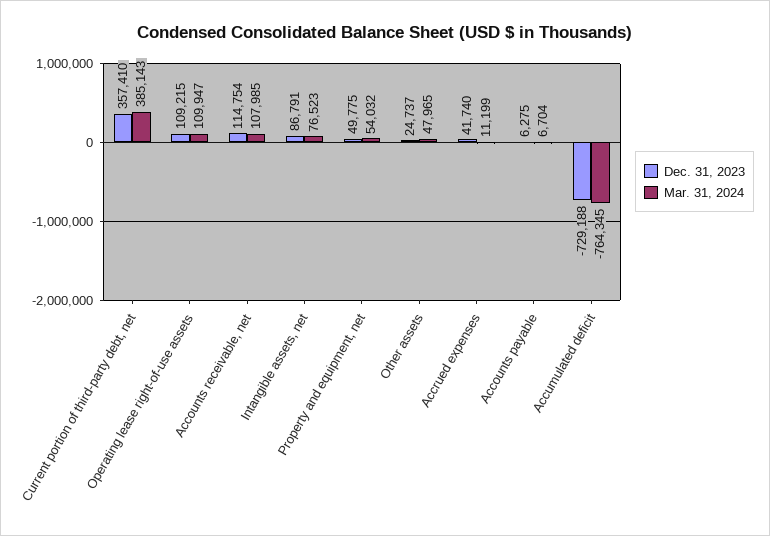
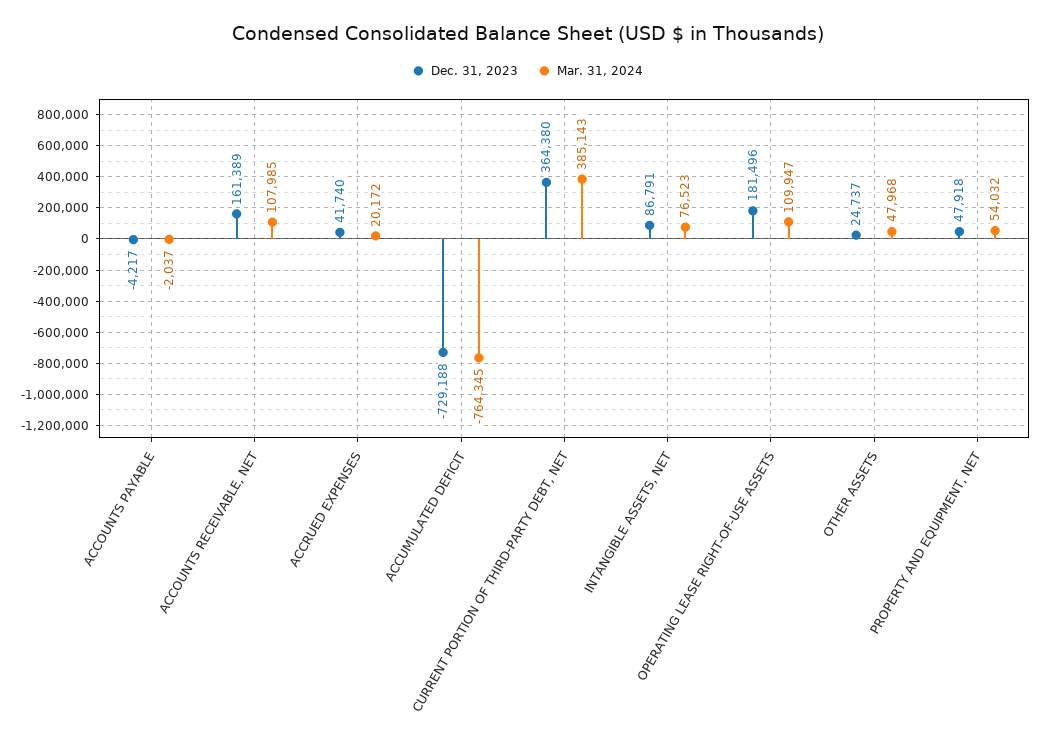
  {
    "Dec. 31, 2023": {
-     "Current portion of third-party debt, net": 357410,
+     "Current portion of third-party debt, net": 364380,
-     "Operating lease right-of-use assets": 109215,
+     "Operating lease right-of-use assets": 181496,
-     "Accounts receivable, net": 114754,
+     "Accounts receivable, net": 161389,
      "Intangible assets, net": 86791,
-     "Property and equipment, net": 49775,
+     "Property and equipment, net": 47918,
      "Other assets": 24737,
      "Accrued expenses": 41740,
-     "Accounts payable": 6275,
+     "Accounts payable": -4217,
      "Accumulated deficit": -729188
    },
    "Mar. 31, 2024": {
      "Current portion of third-party debt, net": 385143,
      "Operating lease right-of-use assets": 109947,
      "Accounts receivable, net": 107985,
      "Intangible assets, net": 76523,
      "Property and equipment, net": 54032,
-     "Other assets": 47965,
+     "Other assets": 47968,
-     "Accrued expenses": 11199,
+     "Accrued expenses": 20172,
-     "Accounts payable": 6704,
+     "Accounts payable": -2037,
      "Accumulated deficit": -764345
    }
  }

